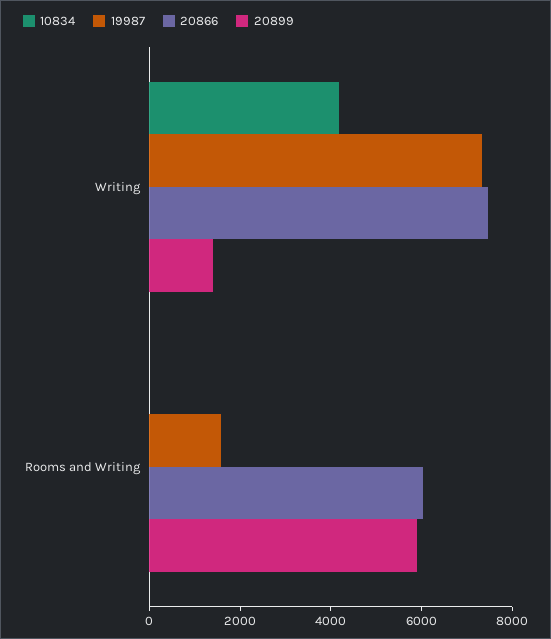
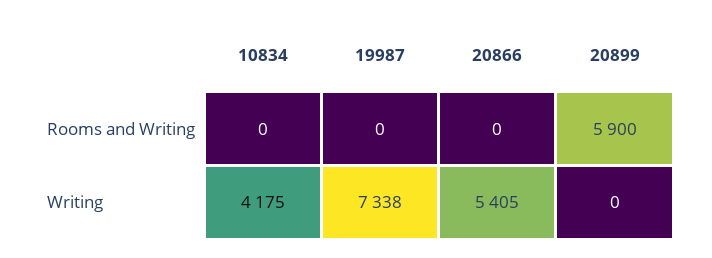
  {
    "10834": {
      "Writing": 4175,
      "Rooms and Writing": 0
    },
    "19987": {
      "Writing": 7338,
-     "Rooms and Writing": 1500
+     "Rooms and Writing": 0
    },
    "20866": {
-     "Writing": 7500,
+     "Writing": 5405,
-     "Rooms and Writing": 6000
+     "Rooms and Writing": 0
    },
    "20899": {
-     "Writing": 1500,
+     "Writing": 0,
      "Rooms and Writing": 5900
    }
  }

